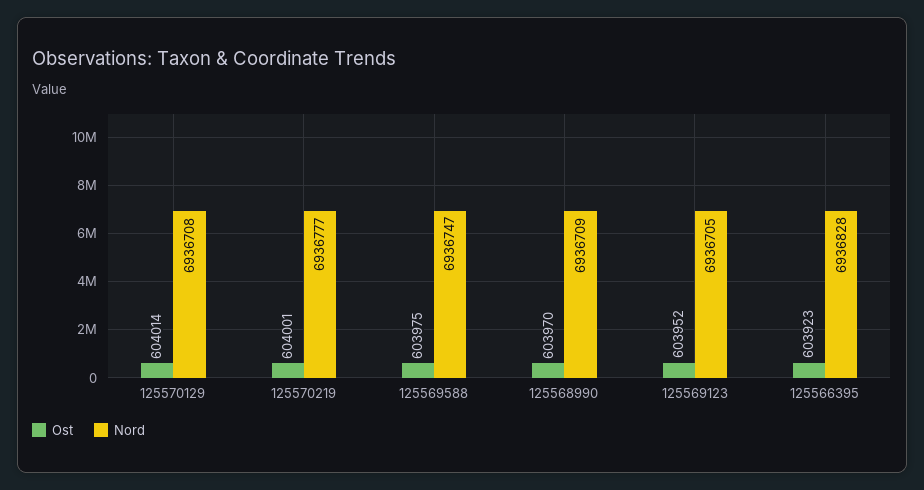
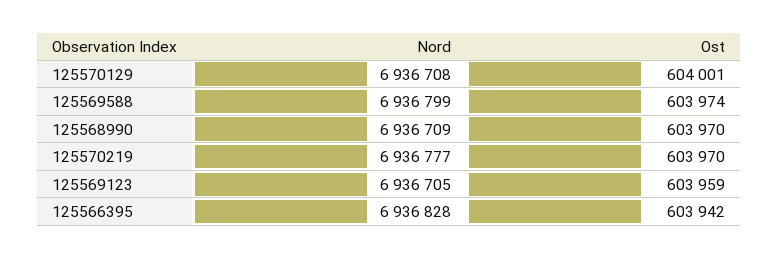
  {
    "Ost": {
-     "125570129": 604014,
+     "125570129": 604001,
-     "125570219": 604001,
+     "125570219": 603970,
-     "125569588": 603975,
+     "125569588": 603974,
      "125568990": 603970,
-     "125569123": 603952,
+     "125569123": 603959,
-     "125566395": 603923
+     "125566395": 603942
    },
    "Nord": {
      "125570129": 6936708,
      "125570219": 6936777,
-     "125569588": 6936747,
+     "125569588": 6936799,
      "125568990": 6936709,
      "125569123": 6936705,
      "125566395": 6936828
    }
  }

